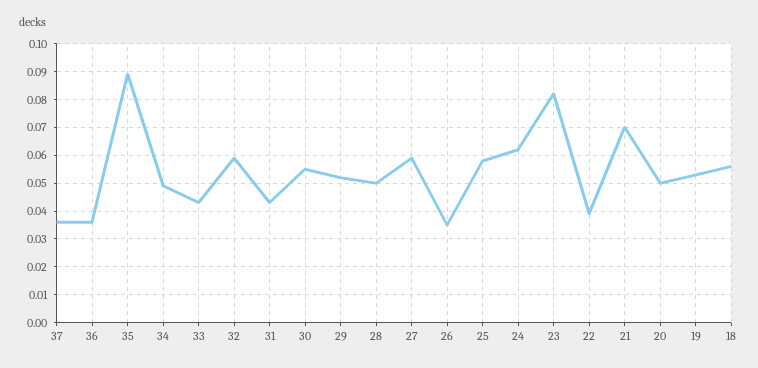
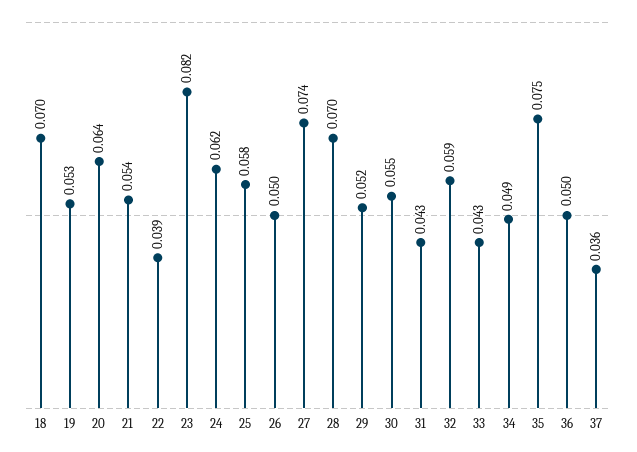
  {
    "37": 0.036,
-   "36": 0.035,
+   "36": 0.05,
-   "35": 0.09,
+   "35": 0.075,
    "34": 0.049,
    "33": 0.043,
    "32": 0.059,
    "31": 0.043,
    "30": 0.055,
    "29": 0.052,
-   "28": 0.05,
+   "28": 0.07,
-   "27": 0.06,
+   "27": 0.074,
-   "26": 0.035,
+   "26": 0.05,
    "25": 0.058,
    "24": 0.062,
    "23": 0.082,
    "22": 0.039,
-   "21": 0.07,
+   "21": 0.054,
-   "20": 0.05,
+   "20": 0.064,
    "19": 0.053,
-   "18": 0.055
+   "18": 0.07
  }

